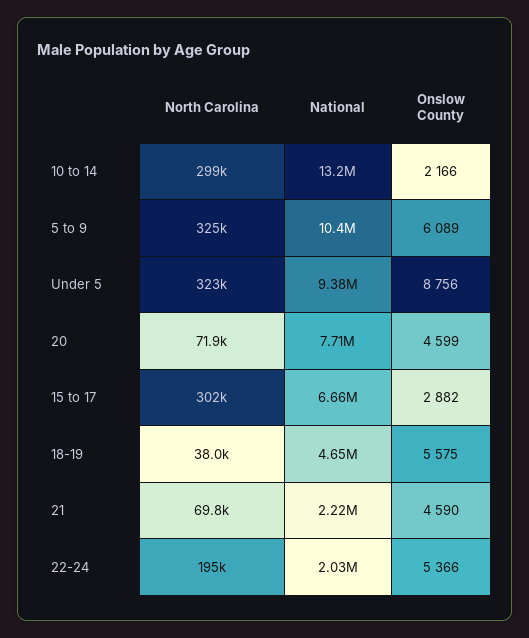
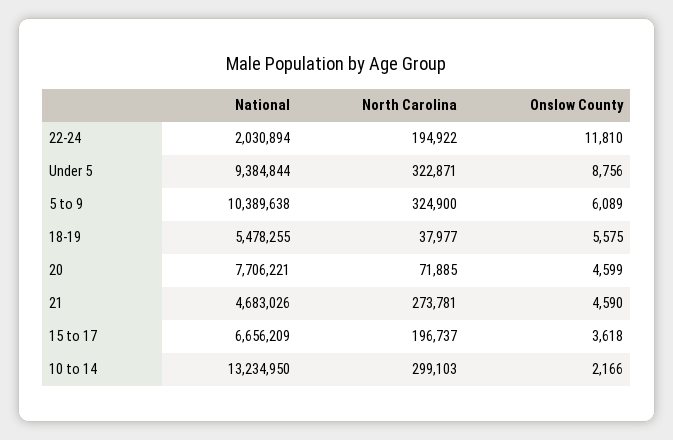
  {
    "North Carolina": {
      "10 to 14": 299103,
      "5 to 9": 324900,
      "Under 5": 322871,
      "20": 71885,
-     "15 to 17": 302000,
+     "15 to 17": 196737,
      "18-19": 37977,
-     "21": 69800,
+     "21": 273781,
      "22-24": 194922
    },
    "National": {
      "10 to 14": 13234950,
      "5 to 9": 10389638,
      "Under 5": 9384844,
      "20": 7706221,
      "15 to 17": 6656209,
-     "18-19": 4650000,
+     "18-19": 5478255,
-     "21": 2220000,
+     "21": 4683026,
      "22-24": 2030894
    },
    "Onslow County": {
      "10 to 14": 2166,
      "5 to 9": 6089,
      "Under 5": 8756,
      "20": 4599,
-     "15 to 17": 2882,
+     "15 to 17": 3618,
      "18-19": 5575,
      "21": 4590,
-     "22-24": 5366
+     "22-24": 11810
    }
  }

